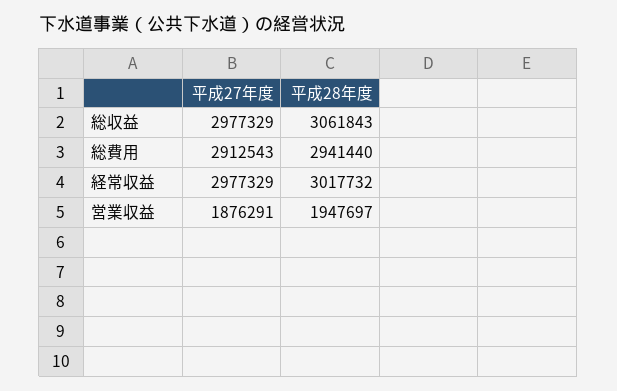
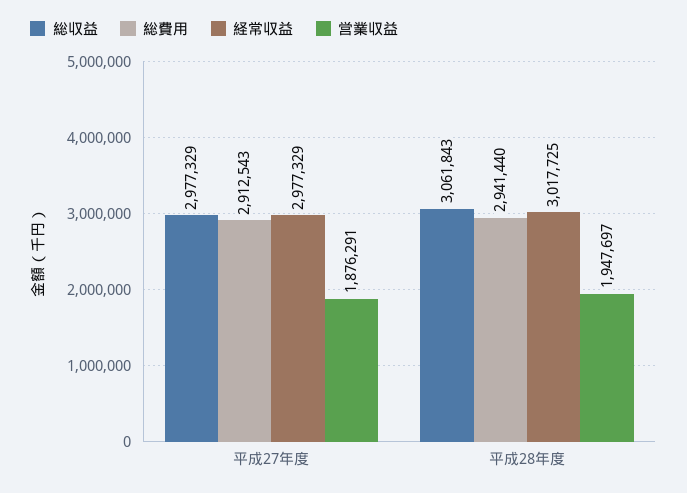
  {
    "総収益": {
      "平成27年度": 2977329,
      "平成28年度": 3061843
    },
    "総費用": {
      "平成27年度": 2912543,
      "平成28年度": 2941440
    },
    "経常収益": {
      "平成27年度": 2977329,
-     "平成28年度": 3017732
+     "平成28年度": 3017725
    },
    "営業収益": {
      "平成27年度": 1876291,
      "平成28年度": 1947697
    }
  }

